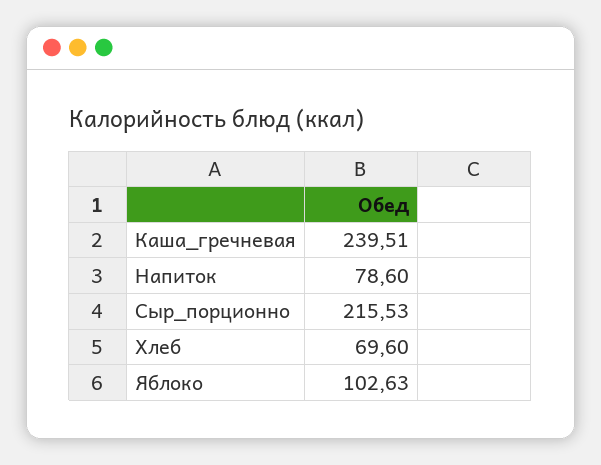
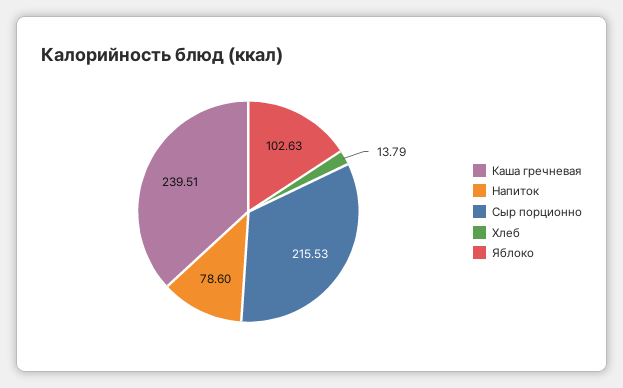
  {
    "Каша_гречневая": 239.51,
    "Напиток": 78.6,
    "Сыр_порционно": 215.53,
-   "Хлеб": 69.6,
+   "Хлеб": 13.79,
    "Яблоко": 102.63
  }

